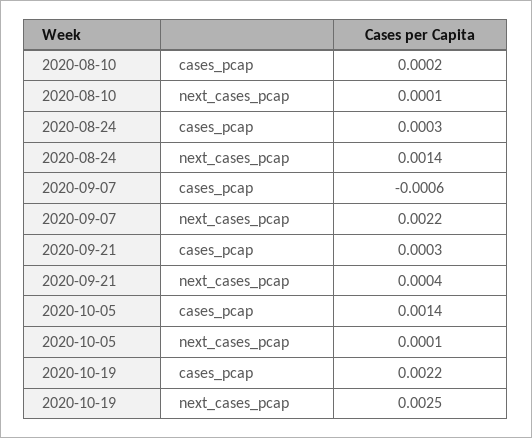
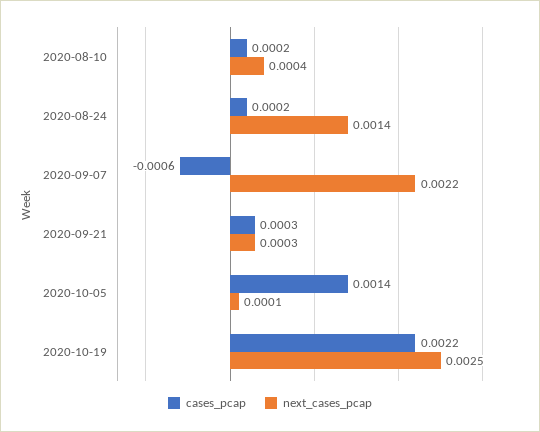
  {
    "cases_pcap": {
      "2020-08-10": 0.0002,
-     "2020-08-24": 0.0003,
+     "2020-08-24": 0.0002,
      "2020-09-07": -0.0006,
      "2020-09-21": 0.0003,
      "2020-10-05": 0.0014,
      "2020-10-19": 0.0022
    },
    "next_cases_pcap": {
-     "2020-08-10": 0.0001,
+     "2020-08-10": 0.0004,
      "2020-08-24": 0.0014,
      "2020-09-07": 0.0022,
-     "2020-09-21": 0.0004,
+     "2020-09-21": 0.0003,
      "2020-10-05": 0.0001,
      "2020-10-19": 0.0025
    }
  }

